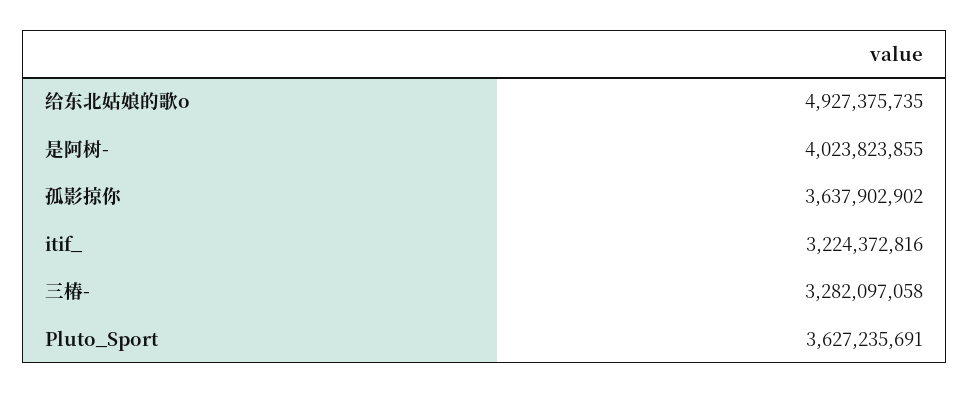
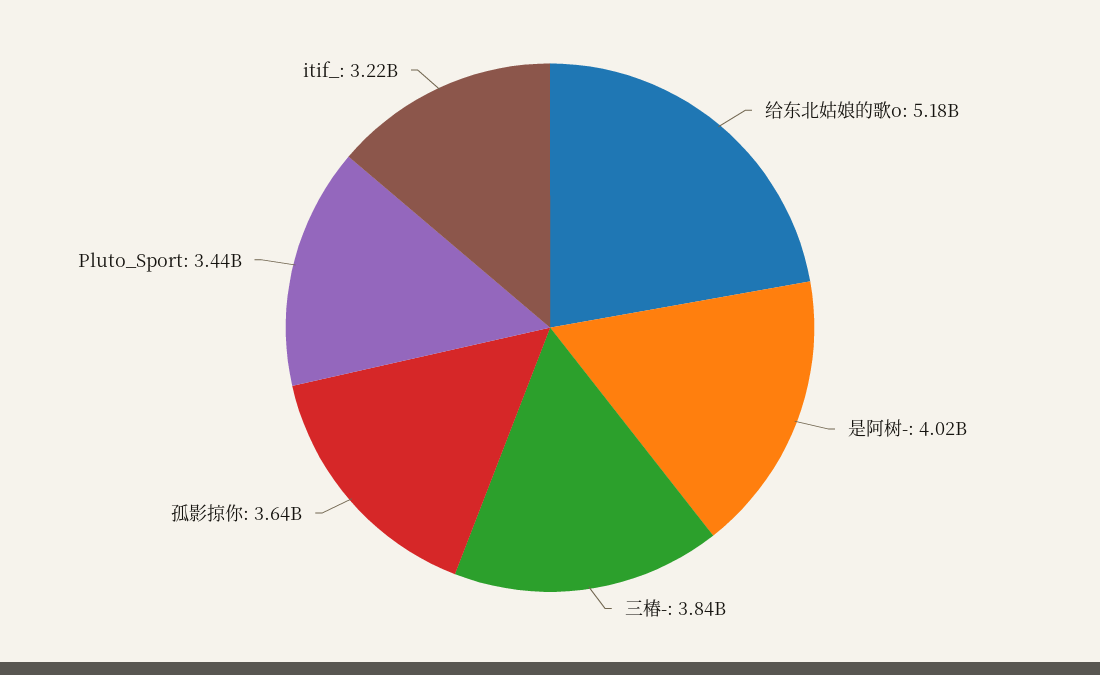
  {
-   "给东北姑娘的歌o": 4927375735,
+   "给东北姑娘的歌o": 5180000000,
    "是阿树-": 4023823855,
    "孤影掠你": 3637902902,
    "itif_": 3224372816,
-   "三椿-": 3282097058,
+   "三椿-": 3840000000,
-   "Pluto_Sport": 3627235691
+   "Pluto_Sport": 3440000000
  }

